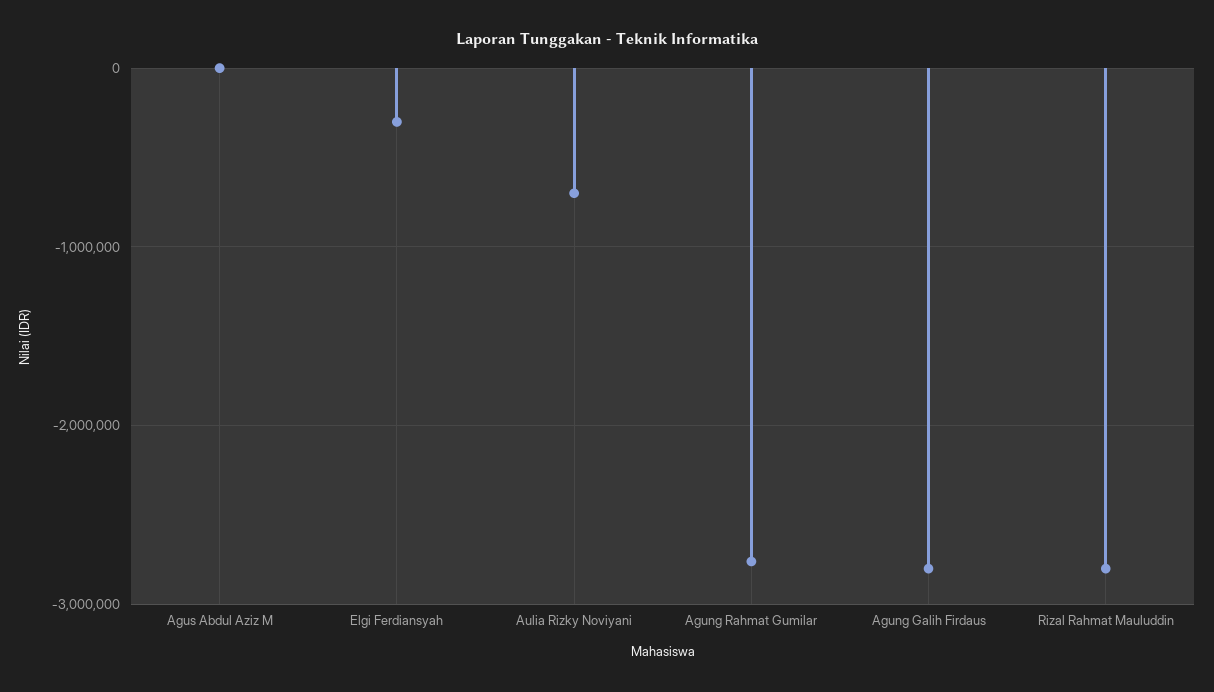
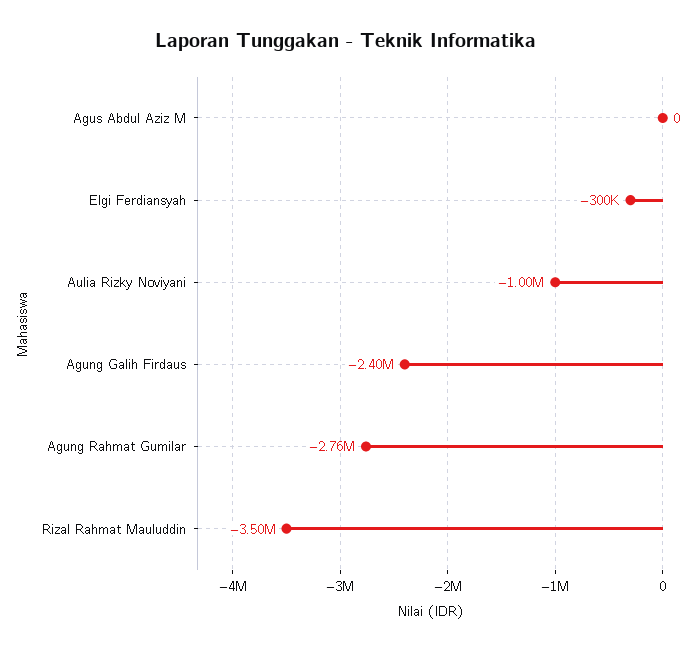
  {
    "Agus Abdul Aziz M": 0,
    "Elgi Ferdiansyah": -300000,
-   "Aulia Rizky Noviyani": -700000,
+   "Aulia Rizky Noviyani": -1000000,
    "Agung Rahmat Gumilar": -2760000,
-   "Agung Galih Firdaus": -2800000,
+   "Agung Galih Firdaus": -2400000,
-   "Rizal Rahmat Mauluddin": -2800000
+   "Rizal Rahmat Mauluddin": -3500000
  }

